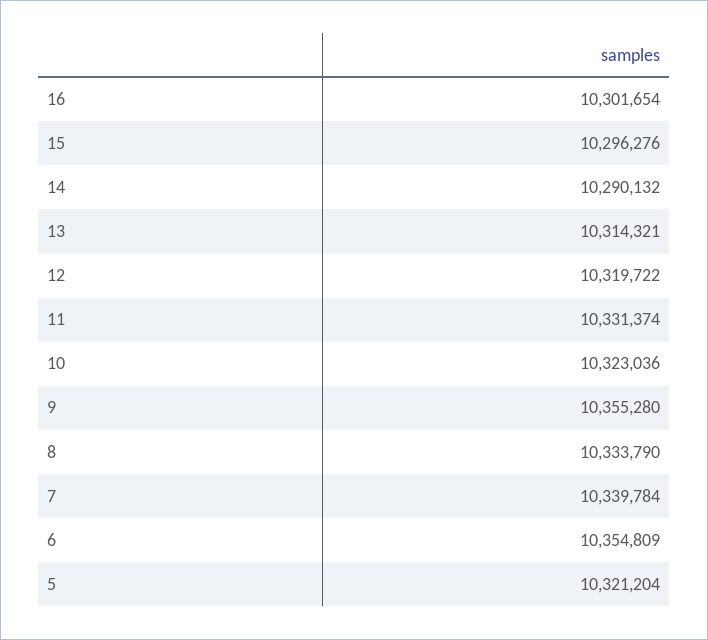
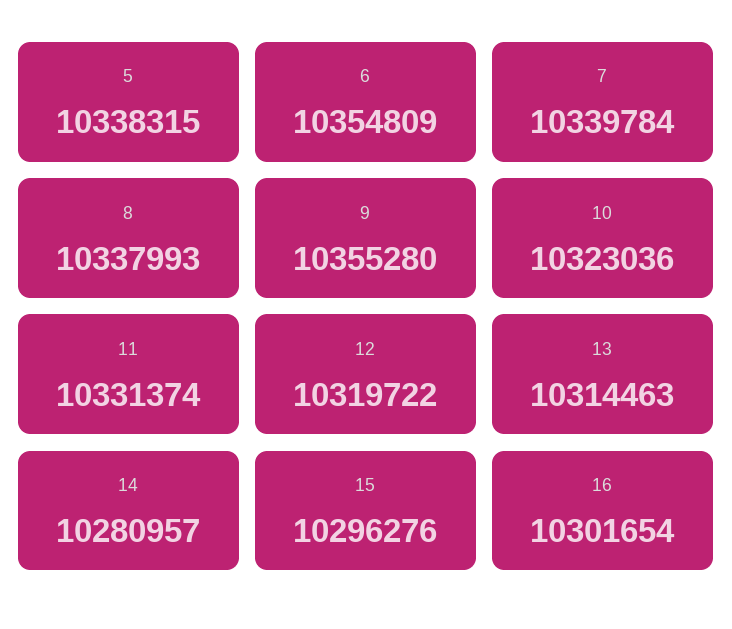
  {
    "16": 10301654,
    "15": 10296276,
-   "14": 10290132,
+   "14": 10280957,
-   "13": 10314321,
+   "13": 10314463,
    "12": 10319722,
    "11": 10331374,
    "10": 10323036,
    "9": 10355280,
-   "8": 10333790,
+   "8": 10337993,
    "7": 10339784,
    "6": 10354809,
-   "5": 10321204
+   "5": 10338315
  }

